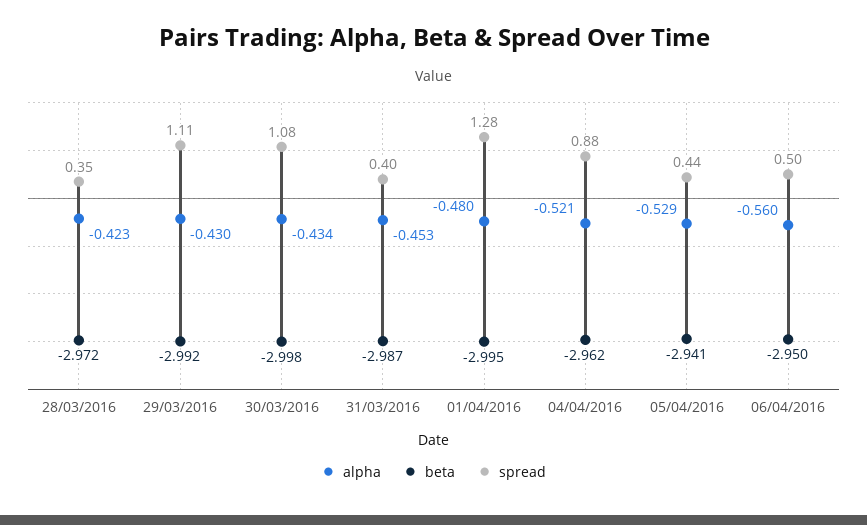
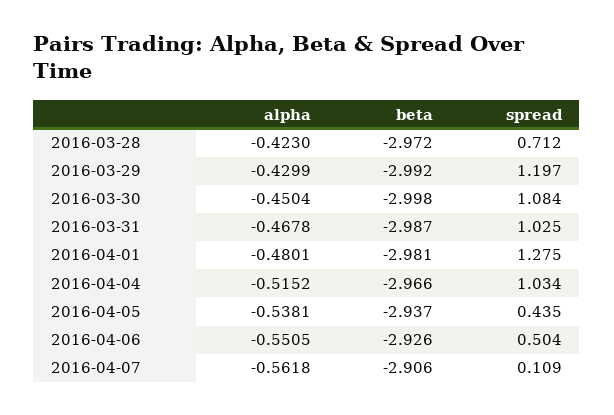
  {
    "alpha": {
      "28/03/2016": -0.423,
      "29/03/2016": -0.4299,
-     "30/03/2016": -0.434,
+     "30/03/2016": -0.4504,
-     "31/03/2016": -0.453,
+     "31/03/2016": -0.4678,
      "01/04/2016": -0.4801,
-     "04/04/2016": -0.521,
+     "04/04/2016": -0.5152,
-     "05/04/2016": -0.529,
+     "05/04/2016": -0.5381,
-     "06/04/2016": -0.56
+     "06/04/2016": -0.5505,
+     "2016-04-07": -0.5618
    },
    "beta": {
      "28/03/2016": -2.972,
      "29/03/2016": -2.992,
      "30/03/2016": -2.998,
      "31/03/2016": -2.987,
-     "01/04/2016": -2.995,
+     "01/04/2016": -2.981,
-     "04/04/2016": -2.962,
+     "04/04/2016": -2.966,
-     "05/04/2016": -2.941,
+     "05/04/2016": -2.937,
-     "06/04/2016": -2.95
+     "06/04/2016": -2.926,
+     "2016-04-07": -2.906
    },
    "spread": {
-     "28/03/2016": 0.35,
+     "28/03/2016": 0.712,
-     "29/03/2016": 1.11,
+     "29/03/2016": 1.197,
      "30/03/2016": 1.084,
-     "31/03/2016": 0.4,
+     "31/03/2016": 1.025,
      "01/04/2016": 1.275,
-     "04/04/2016": 0.88,
+     "04/04/2016": 1.034,
      "05/04/2016": 0.435,
-     "06/04/2016": 0.504
+     "06/04/2016": 0.504,
+     "2016-04-07": 0.109
    }
  }

